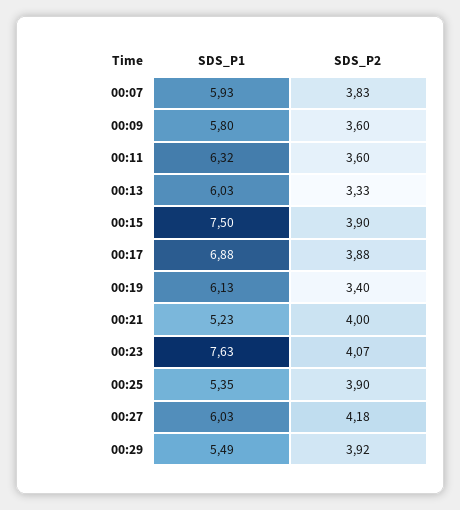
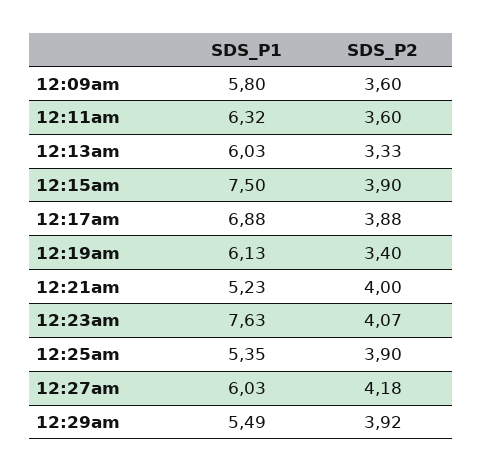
  {
    "SDS_P1": {
-     "00:07": 5.93,
      "00:09": 5.8,
      "00:11": 6.32,
      "00:13": 6.03,
      "00:15": 7.5,
      "00:17": 6.88,
      "00:19": 6.13,
      "00:21": 5.23,
      "00:23": 7.63,
      "00:25": 5.35,
      "00:27": 6.03,
      "00:29": 5.49
    },
    "SDS_P2": {
-     "00:07": 3.83,
      "00:09": 3.6,
      "00:11": 3.6,
      "00:13": 3.33,
      "00:15": 3.9,
      "00:17": 3.88,
      "00:19": 3.4,
      "00:21": 4,
      "00:23": 4.07,
      "00:25": 3.9,
      "00:27": 4.18,
      "00:29": 3.92
    }
  }

